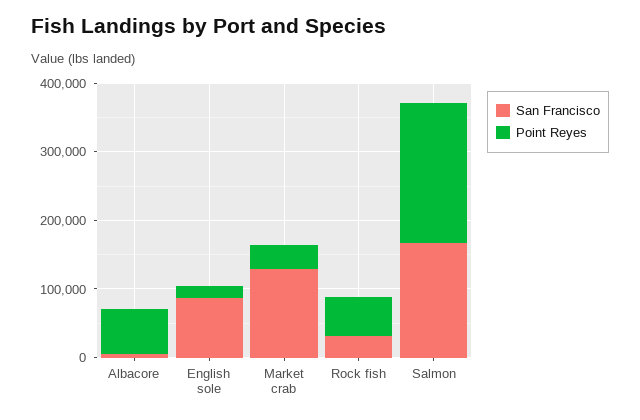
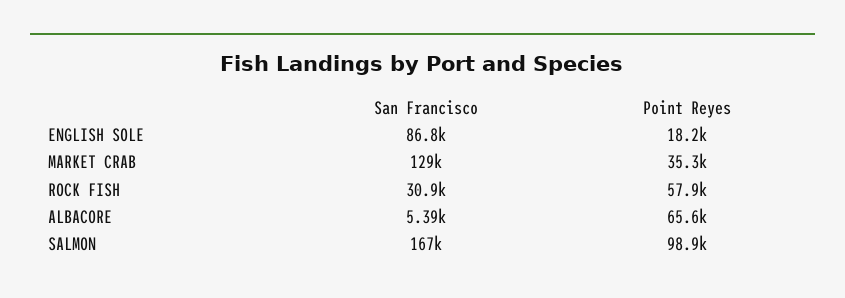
  {
    "San Francisco": {
      "Albacore": 5390,
      "English sole": 86800,
      "Market crab": 129000,
      "Rock fish": 30900,
      "Salmon": 167000
    },
    "Point Reyes": {
      "Albacore": 65600,
      "English sole": 18200,
      "Market crab": 35300,
      "Rock fish": 57900,
-     "Salmon": 200000
+     "Salmon": 98900
    }
  }

